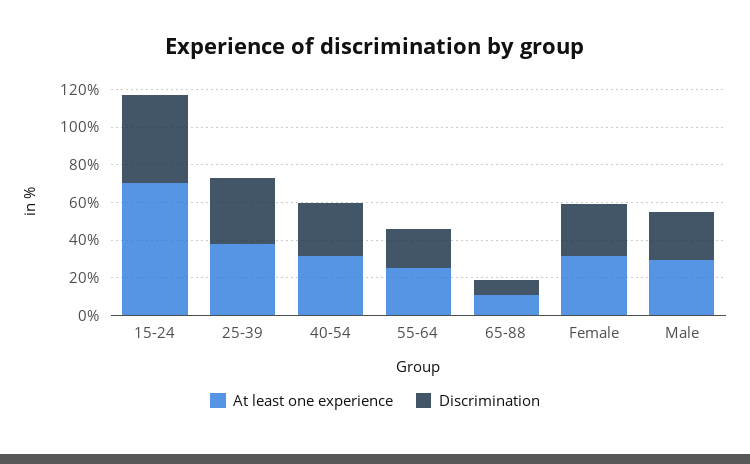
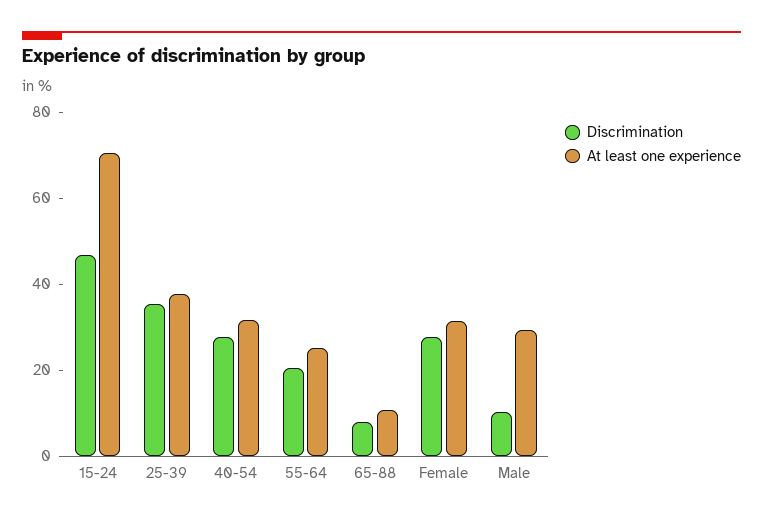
  {
    "At least one experience": {
      "15-24": 70,
      "25-39": 40,
      "40-54": 30,
      "55-64": 25,
      "65-88": 10,
      "Female": 30,
      "Male": 30
    },
    "Discrimination": {
      "15-24": 45,
      "25-39": 35,
      "40-54": 30,
      "55-64": 20,
      "65-88": 10,
      "Female": 30,
-     "Male": 25
+     "Male": 10
    }
  }

